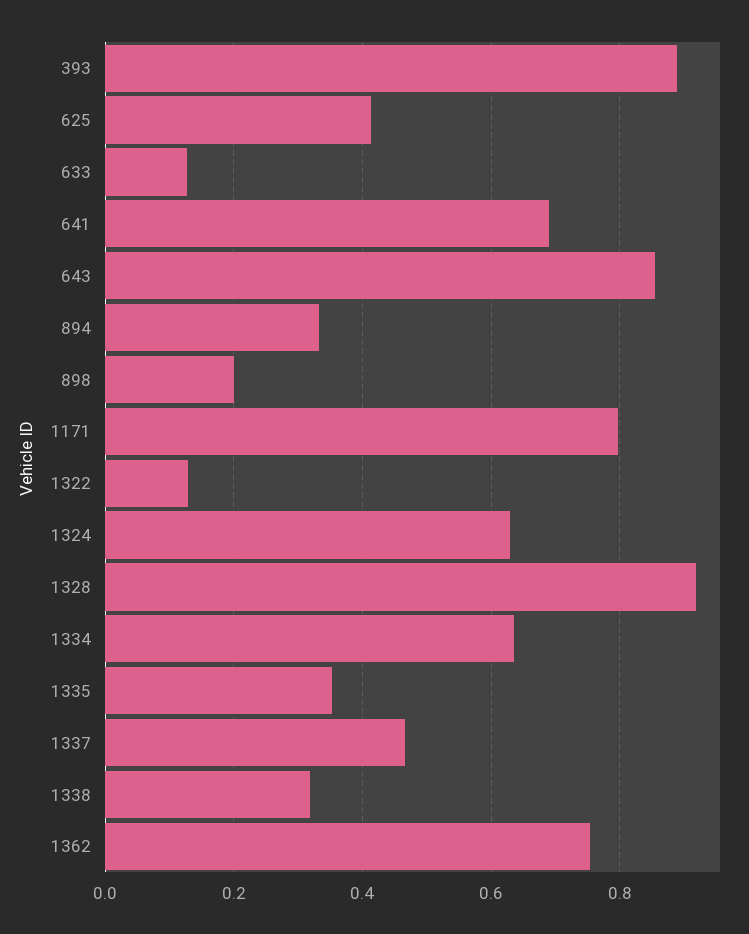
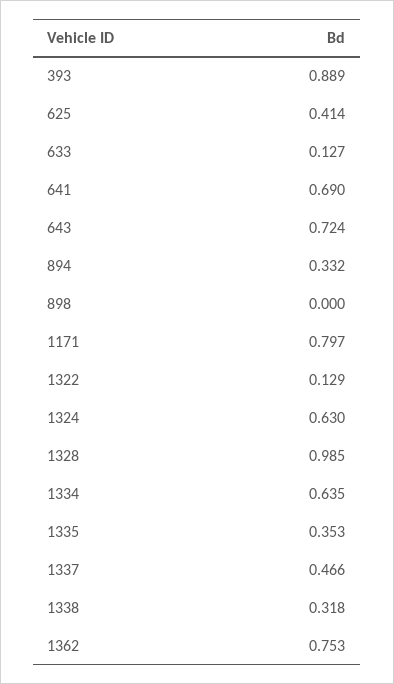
  {
    "393": 0.889,
    "625": 0.414,
    "633": 0.127,
    "641": 0.69,
-   "643": 0.86,
+   "643": 0.724,
    "894": 0.332,
-   "898": 0.2,
+   "898": 0,
    "1171": 0.797,
    "1322": 0.129,
    "1324": 0.63,
-   "1328": 0.92,
+   "1328": 0.985,
    "1334": 0.635,
    "1335": 0.353,
    "1337": 0.466,
    "1338": 0.318,
    "1362": 0.753
  }

